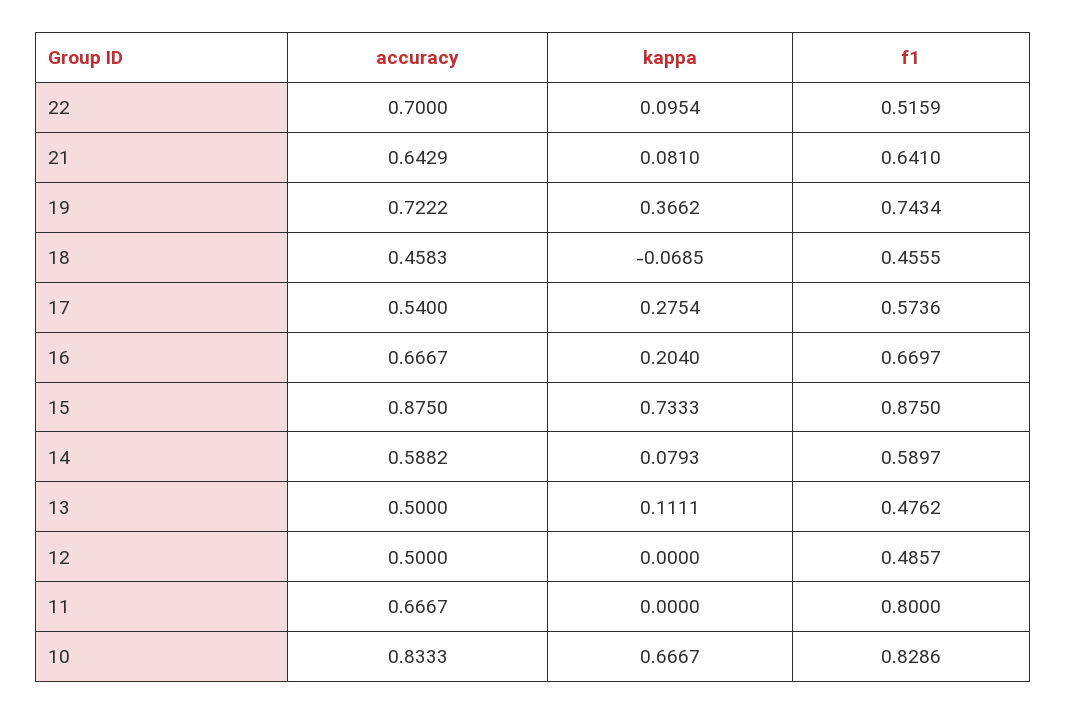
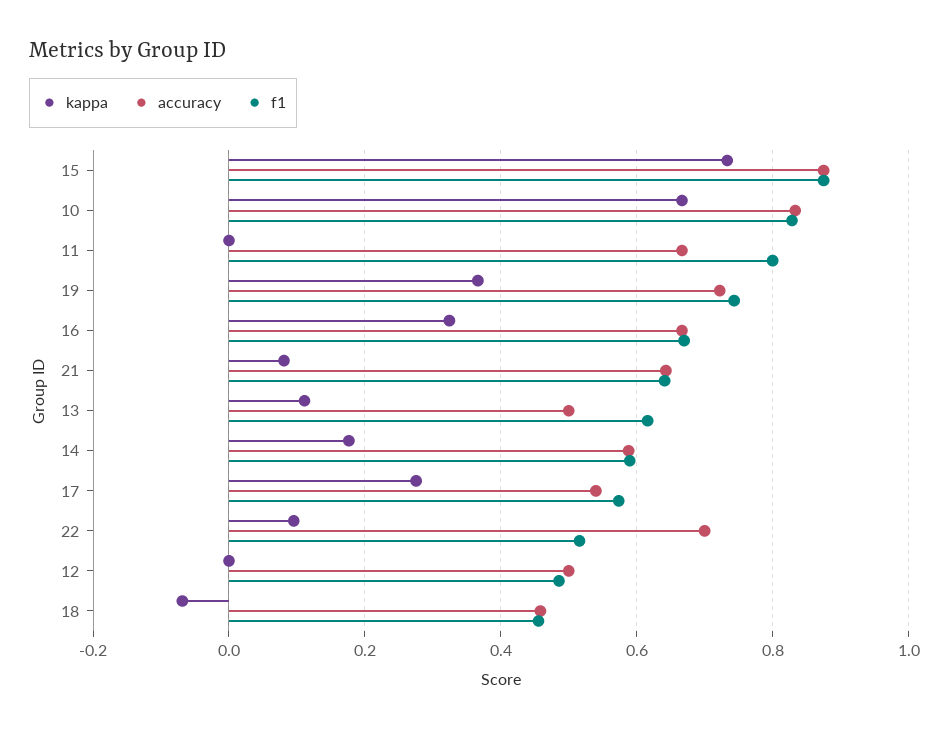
  {
    "accuracy": {
      "22": 0.7,
      "21": 0.6429,
      "19": 0.7222,
      "18": 0.4583,
      "17": 0.54,
      "16": 0.6667,
      "15": 0.875,
      "14": 0.5882,
      "13": 0.5,
      "12": 0.5,
      "11": 0.6667,
      "10": 0.8333
    },
    "kappa": {
      "22": 0.0954,
      "21": 0.081,
      "19": 0.3662,
      "18": -0.0685,
      "17": 0.2754,
-     "16": 0.204,
+     "16": 0.32,
      "15": 0.7333,
-     "14": 0.0793,
+     "14": 0.18,
      "13": 0.1111,
      "12": 0,
      "11": 0,
      "10": 0.6667
    },
    "f1": {
      "22": 0.5159,
      "21": 0.641,
      "19": 0.7434,
      "18": 0.4555,
      "17": 0.5736,
      "16": 0.6697,
      "15": 0.875,
      "14": 0.5897,
-     "13": 0.4762,
+     "13": 0.62,
      "12": 0.4857,
      "11": 0.8,
      "10": 0.8286
    }
  }

